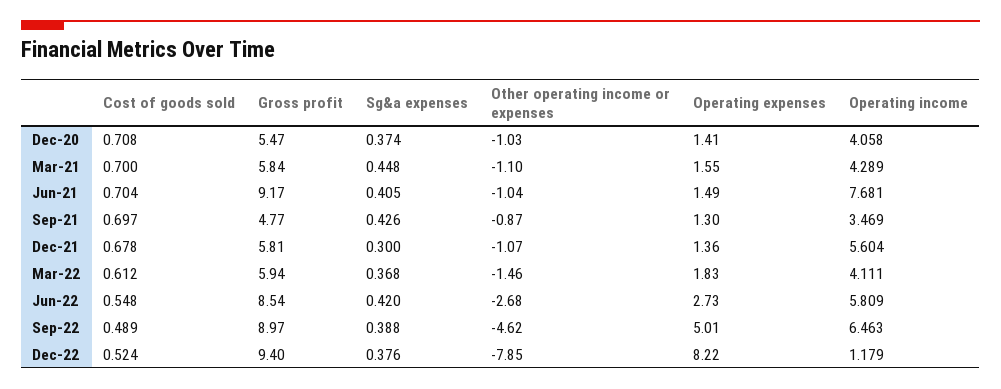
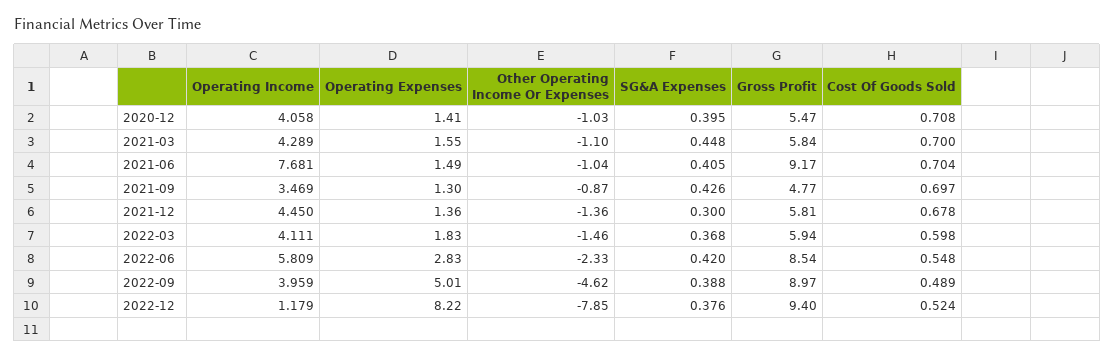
  {
    "Cost of goods sold": {
      "Dec-20": 0.708,
      "Mar-21": 0.7,
      "Jun-21": 0.704,
      "Sep-21": 0.697,
      "Dec-21": 0.678,
-     "Mar-22": 0.612,
+     "Mar-22": 0.598,
      "Jun-22": 0.548,
      "Sep-22": 0.489,
      "Dec-22": 0.524
    },
    "Gross profit": {
      "Dec-20": 5.47,
      "Mar-21": 5.84,
      "Jun-21": 9.17,
      "Sep-21": 4.77,
      "Dec-21": 5.81,
      "Mar-22": 5.94,
      "Jun-22": 8.54,
      "Sep-22": 8.97,
      "Dec-22": 9.4
    },
    "Sg&a expenses": {
-     "Dec-20": 0.374,
+     "Dec-20": 0.395,
      "Mar-21": 0.448,
      "Jun-21": 0.405,
      "Sep-21": 0.426,
      "Dec-21": 0.3,
      "Mar-22": 0.368,
      "Jun-22": 0.42,
      "Sep-22": 0.388,
      "Dec-22": 0.376
    },
    "Other operating income or expenses": {
      "Dec-20": -1.03,
      "Mar-21": -1.1,
      "Jun-21": -1.04,
      "Sep-21": -0.87,
-     "Dec-21": -1.07,
+     "Dec-21": -1.36,
      "Mar-22": -1.46,
-     "Jun-22": -2.68,
+     "Jun-22": -2.33,
      "Sep-22": -4.62,
      "Dec-22": -7.85
    },
    "Operating expenses": {
      "Dec-20": 1.41,
      "Mar-21": 1.55,
      "Jun-21": 1.49,
      "Sep-21": 1.3,
      "Dec-21": 1.36,
      "Mar-22": 1.83,
-     "Jun-22": 2.73,
+     "Jun-22": 2.83,
      "Sep-22": 5.01,
      "Dec-22": 8.22
    },
    "Operating income": {
      "Dec-20": 4.058,
      "Mar-21": 4.289,
      "Jun-21": 7.681,
      "Sep-21": 3.469,
-     "Dec-21": 5.604,
+     "Dec-21": 4.45,
      "Mar-22": 4.111,
      "Jun-22": 5.809,
-     "Sep-22": 6.463,
+     "Sep-22": 3.959,
      "Dec-22": 1.179
    }
  }

